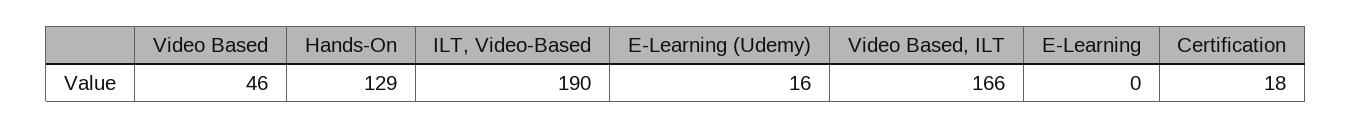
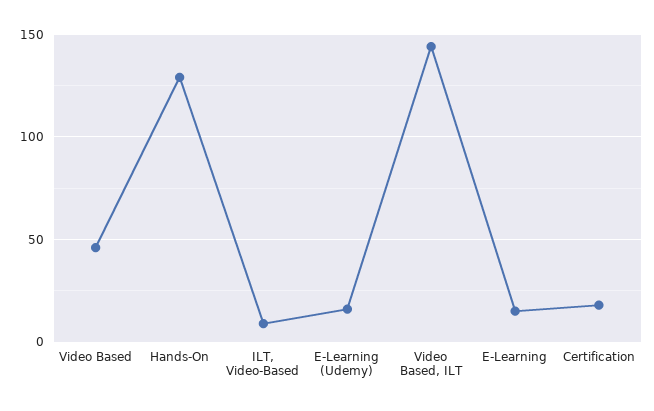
  {
    "Video Based": 46,
    "Hands-On": 129,
-   "ILT, Video-Based": 190,
+   "ILT, Video-Based": 10,
    "E-Learning (Udemy)": 16,
-   "Video Based, ILT": 166,
+   "Video Based, ILT": 145,
-   "E-Learning": 0,
+   "E-Learning": 15,
    "Certification": 18
  }

